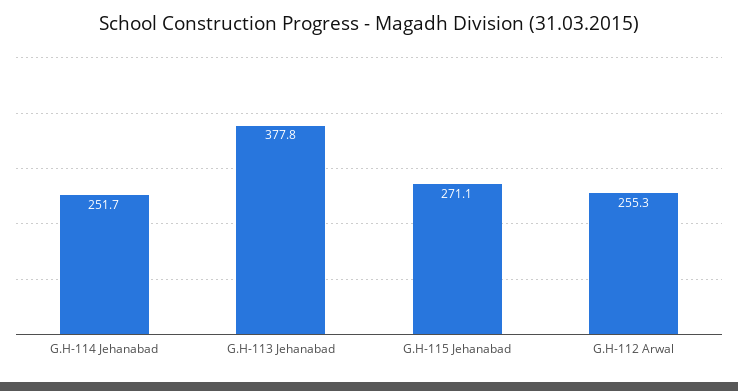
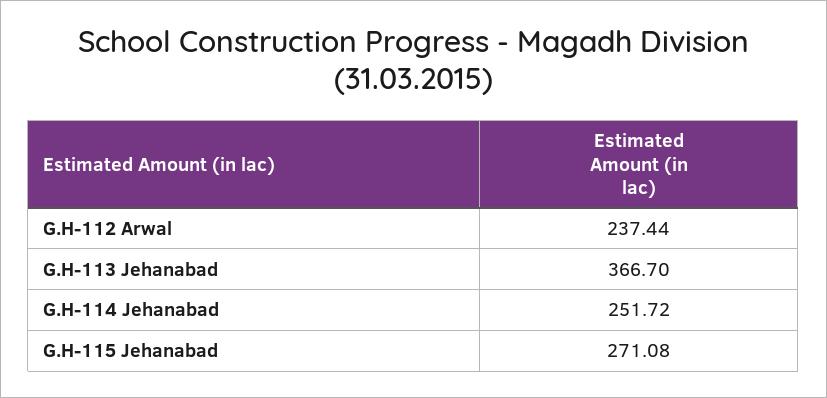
  {
    "G.H-114 Jehanabad": 251.72,
-   "G.H-113 Jehanabad": 377.8,
+   "G.H-113 Jehanabad": 366.7,
    "G.H-115 Jehanabad": 271.08,
-   "G.H-112 Arwal": 255.3
+   "G.H-112 Arwal": 237.44
  }

